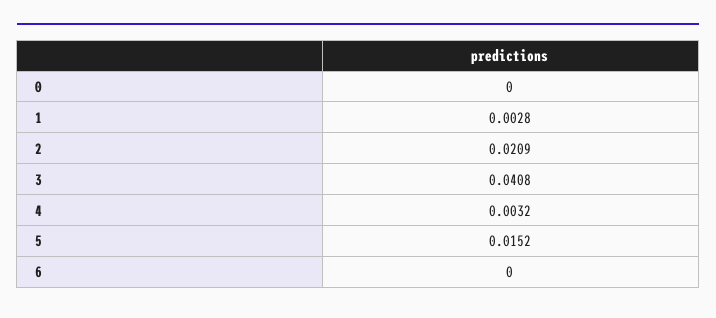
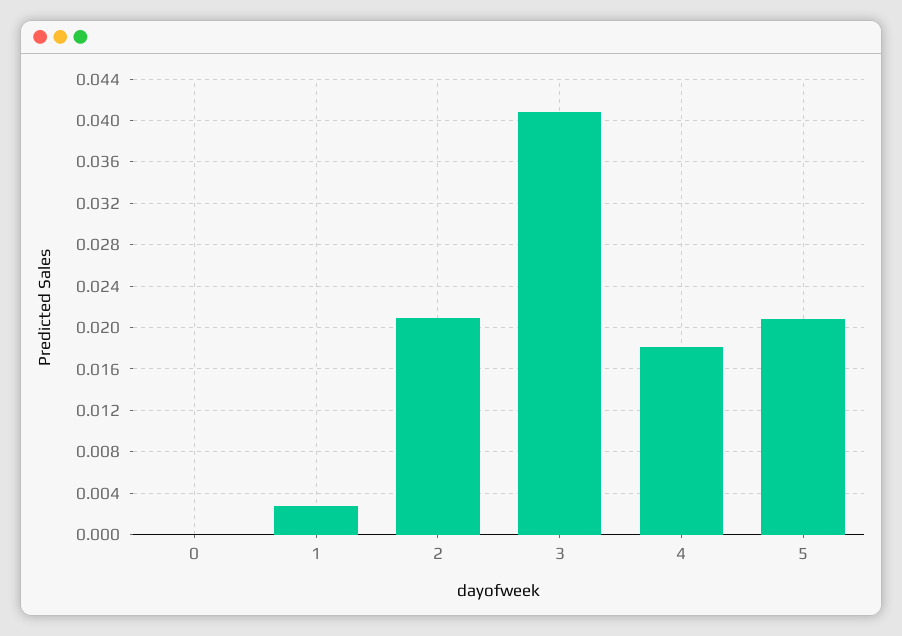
  {
    "0": 0,
    "1": 0.0028,
    "2": 0.0209,
    "3": 0.0408,
-   "4": 0.0032,
+   "4": 0.018,
-   "5": 0.0152,
+   "5": 0.021
-   "6": 0
  }

